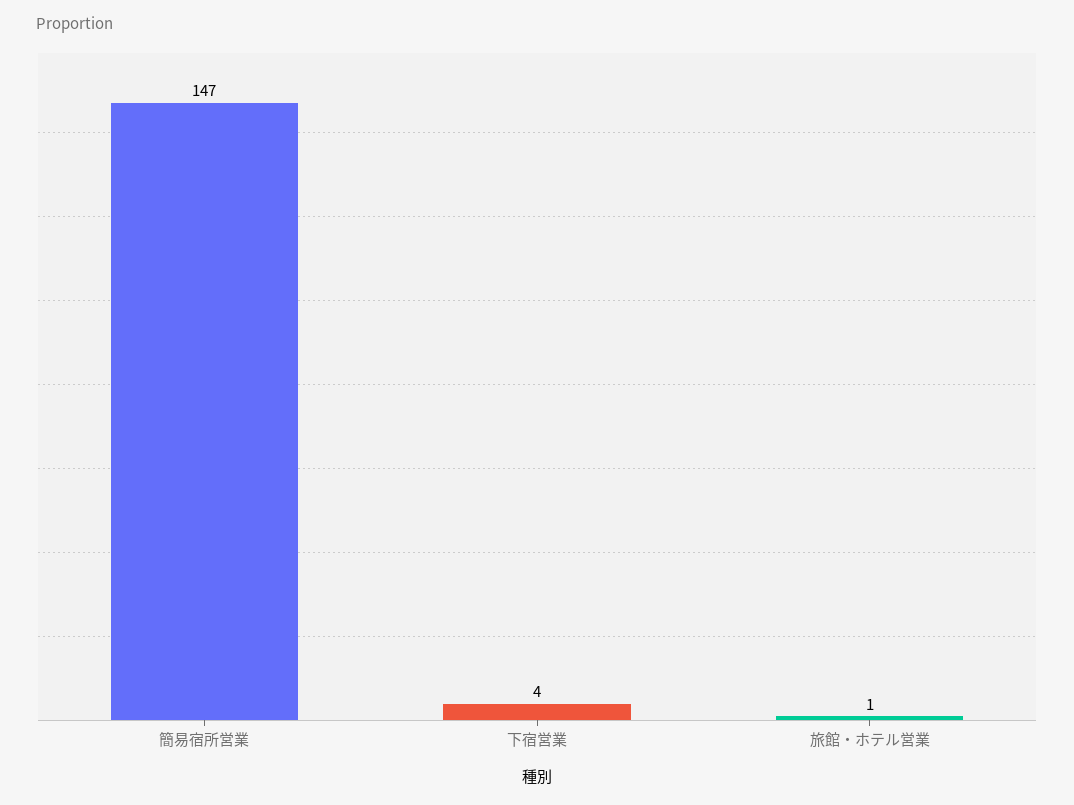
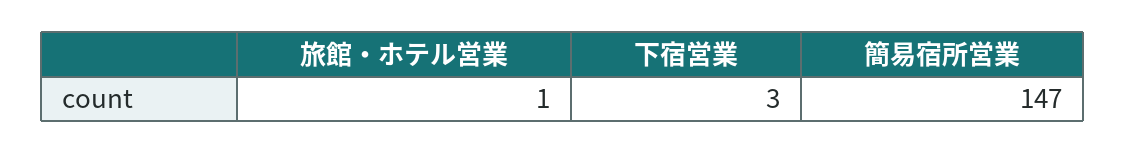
  {
    "簡易宿所営業": 147,
-   "下宿営業": 4,
+   "下宿営業": 3,
    "旅館・ホテル営業": 1
  }

